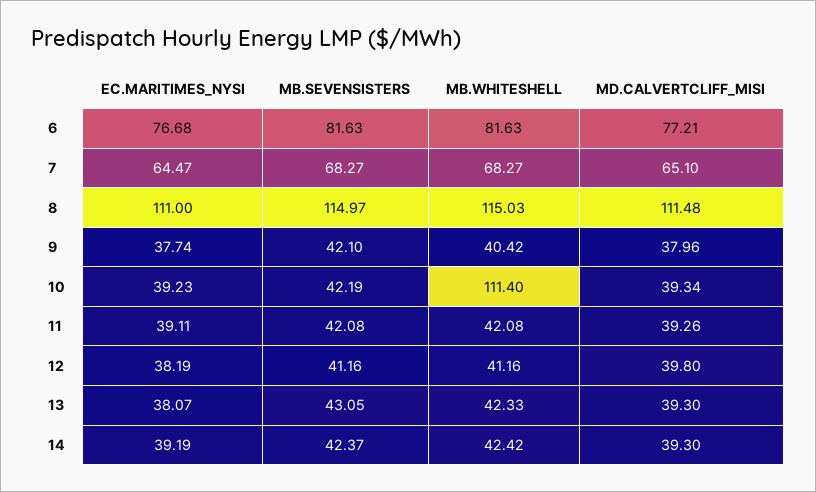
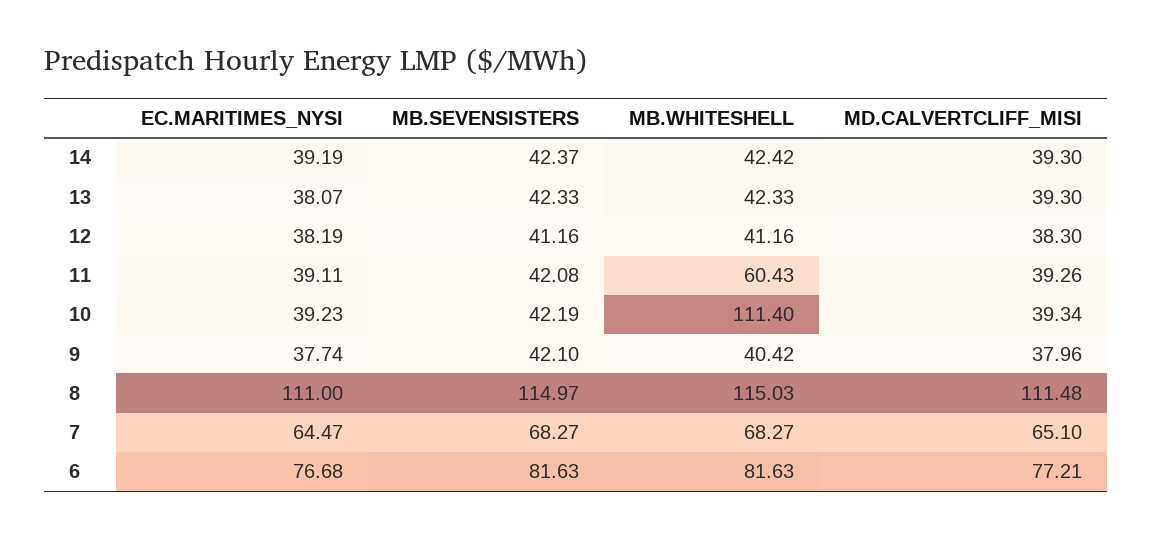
  {
    "EC.MARITIMES_NYSI": {
      "6": 76.68,
      "7": 64.47,
      "8": 111,
      "9": 37.74,
      "10": 39.23,
      "11": 39.11,
      "12": 38.19,
      "13": 38.07,
      "14": 39.19
    },
    "MB.SEVENSISTERS": {
      "6": 81.63,
      "7": 68.27,
      "8": 114.97,
      "9": 42.1,
      "10": 42.19,
      "11": 42.08,
      "12": 41.16,
-     "13": 43.05,
+     "13": 42.33,
      "14": 42.37
    },
    "MB.WHITESHELL": {
      "6": 81.63,
      "7": 68.27,
      "8": 115.03,
      "9": 40.42,
      "10": 111.4,
-     "11": 42.08,
+     "11": 60.43,
      "12": 41.16,
      "13": 42.33,
      "14": 42.42
    },
    "MD.CALVERTCLIFF_MISI": {
      "6": 77.21,
      "7": 65.1,
      "8": 111.48,
      "9": 37.96,
      "10": 39.34,
      "11": 39.26,
-     "12": 39.8,
+     "12": 38.3,
      "13": 39.3,
      "14": 39.3
    }
  }

